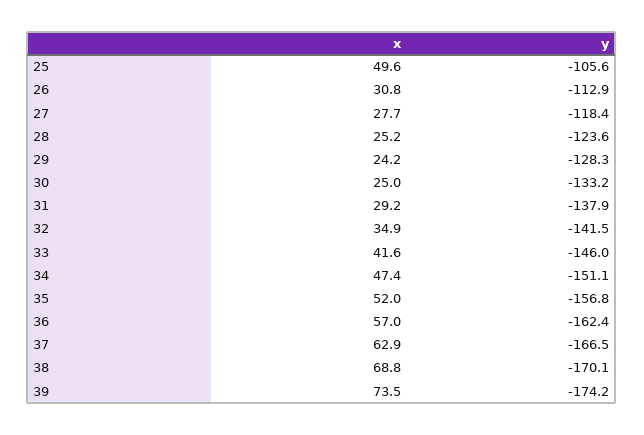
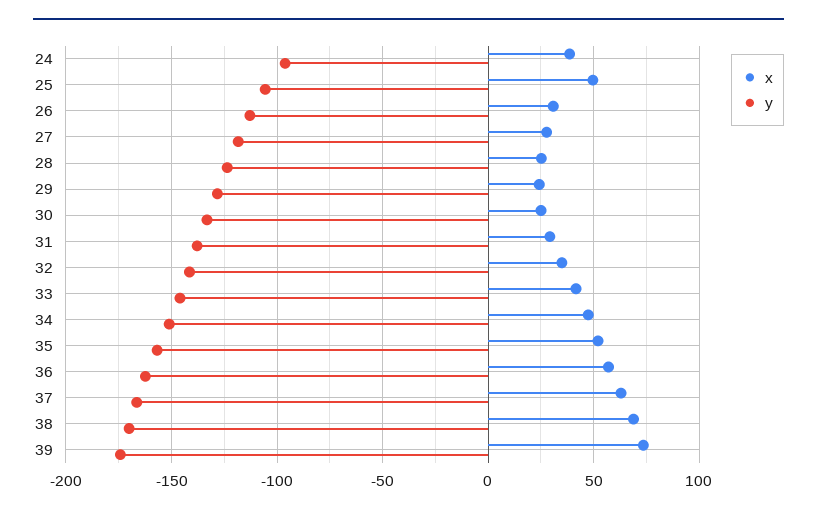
  {
    "x": {
      "25": 49.6,
      "26": 30.8,
      "27": 27.7,
      "28": 25.2,
      "29": 24.2,
      "30": 25,
      "31": 29.2,
      "32": 34.9,
      "33": 41.6,
      "34": 47.4,
      "35": 52,
      "36": 57,
      "37": 62.9,
      "38": 68.8,
-     "39": 73.5
+     "39": 73.5,
+     "24": 40
    },
    "y": {
      "25": -105.6,
      "26": -112.9,
      "27": -118.4,
      "28": -123.6,
      "29": -128.3,
      "30": -133.2,
      "31": -137.9,
      "32": -141.5,
      "33": -146,
      "34": -151.1,
      "35": -156.8,
      "36": -162.4,
      "37": -166.5,
      "38": -170.1,
-     "39": -174.2
+     "39": -174.2,
+     "24": -95
    }
  }

